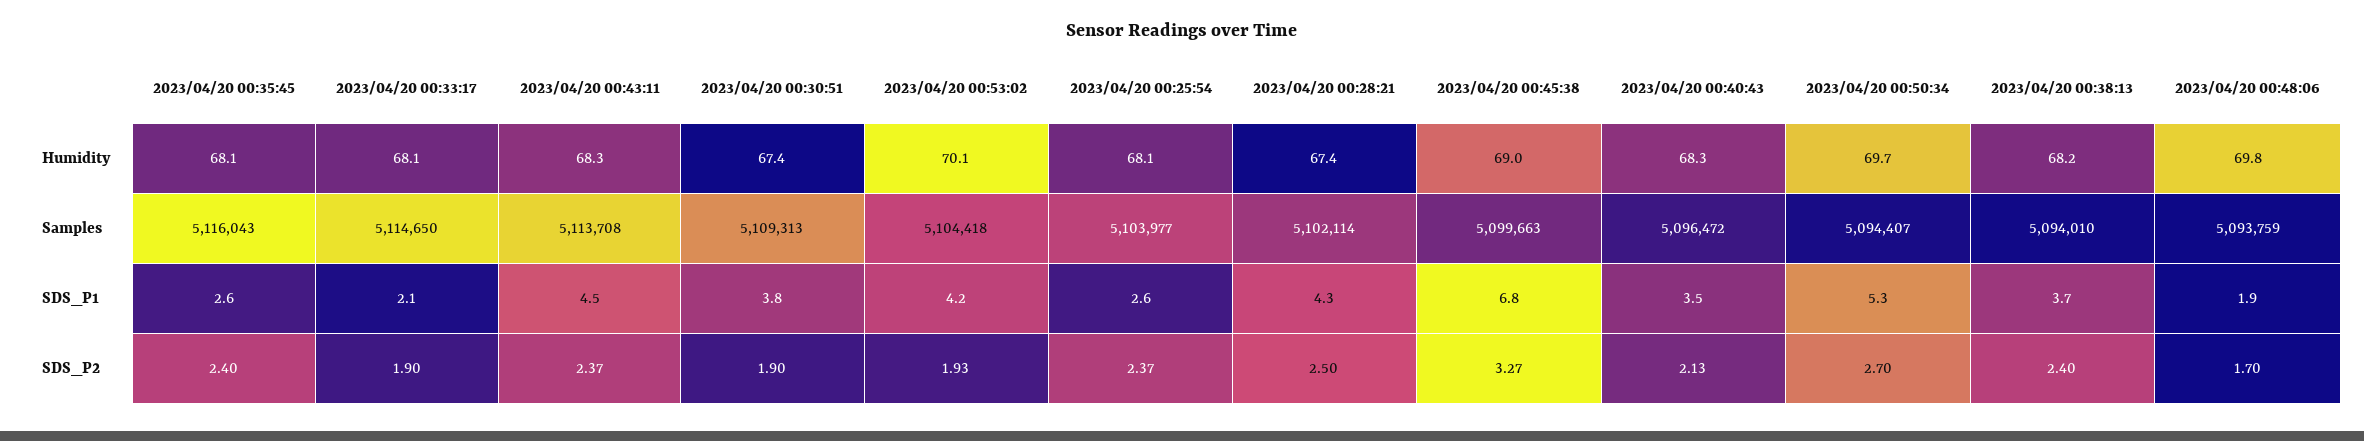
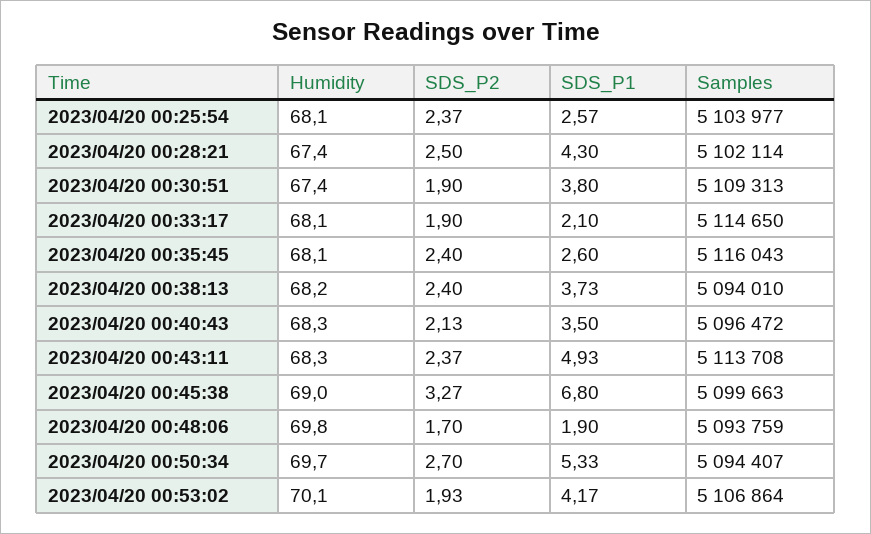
  {
    "2023/04/20 00:35:45": {
      "Humidity": 68.1,
      "Samples": 5116043,
      "SDS_P1": 2.6,
      "SDS_P2": 2.4
    },
    "2023/04/20 00:33:17": {
      "Humidity": 68.1,
      "Samples": 5114650,
      "SDS_P1": 2.1,
      "SDS_P2": 1.9
    },
    "2023/04/20 00:43:11": {
      "Humidity": 68.3,
      "Samples": 5113708,
-     "SDS_P1": 4.5,
+     "SDS_P1": 4.93,
      "SDS_P2": 2.37
    },
    "2023/04/20 00:30:51": {
      "Humidity": 67.4,
      "Samples": 5109313,
      "SDS_P1": 3.8,
      "SDS_P2": 1.9
    },
    "2023/04/20 00:53:02": {
      "Humidity": 70.1,
-     "Samples": 5104418,
+     "Samples": 5106864,
      "SDS_P1": 4.17,
      "SDS_P2": 1.93
    },
    "2023/04/20 00:25:54": {
      "Humidity": 68.1,
      "Samples": 5103977,
      "SDS_P1": 2.57,
      "SDS_P2": 2.37
    },
    "2023/04/20 00:28:21": {
      "Humidity": 67.4,
      "Samples": 5102114,
      "SDS_P1": 4.3,
      "SDS_P2": 2.5
    },
    "2023/04/20 00:45:38": {
      "Humidity": 69,
      "Samples": 5099663,
      "SDS_P1": 6.8,
      "SDS_P2": 3.27
    },
    "2023/04/20 00:40:43": {
      "Humidity": 68.3,
      "Samples": 5096472,
      "SDS_P1": 3.5,
      "SDS_P2": 2.13
    },
    "2023/04/20 00:50:34": {
      "Humidity": 69.7,
      "Samples": 5094407,
      "SDS_P1": 5.33,
      "SDS_P2": 2.7
    },
    "2023/04/20 00:38:13": {
      "Humidity": 68.2,
      "Samples": 5094010,
      "SDS_P1": 3.73,
      "SDS_P2": 2.4
    },
    "2023/04/20 00:48:06": {
      "Humidity": 69.8,
      "Samples": 5093759,
      "SDS_P1": 1.9,
      "SDS_P2": 1.7
    }
  }

